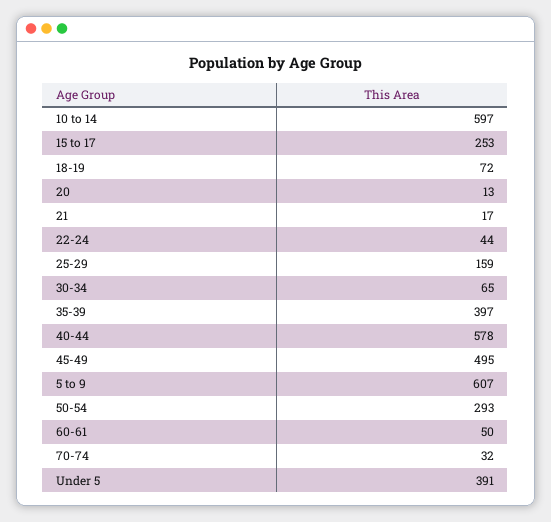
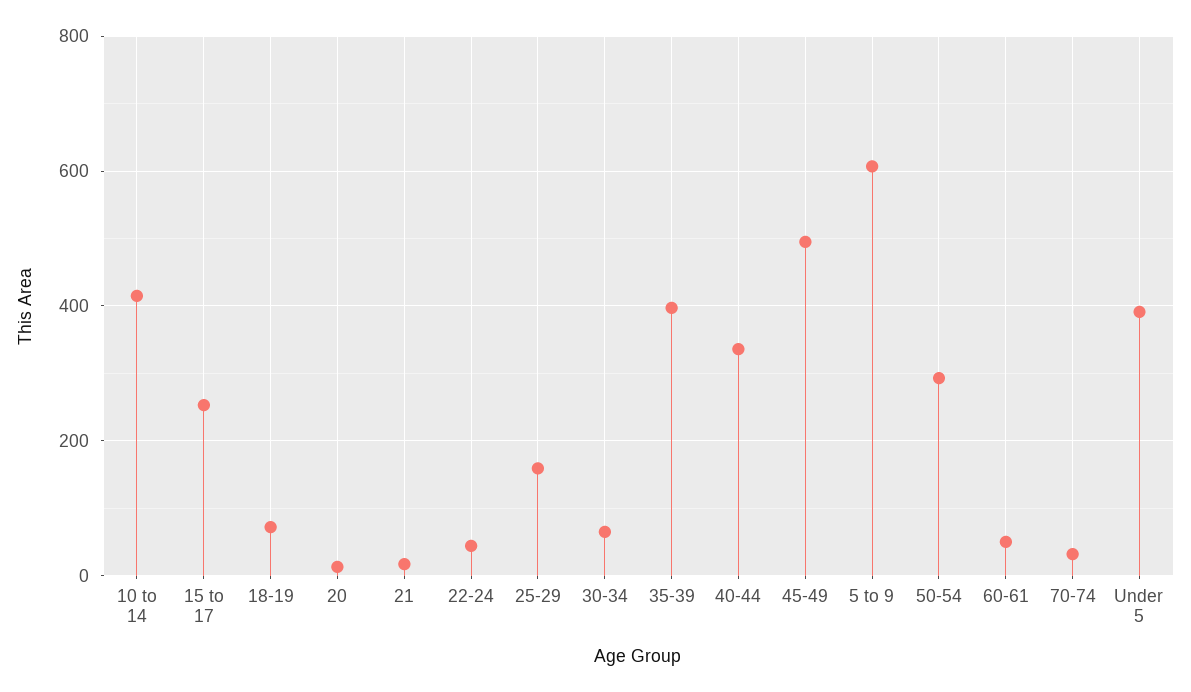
  {
-   "10 to 14": 597,
+   "10 to 14": 420,
    "15 to 17": 253,
    "18-19": 72,
    "20": 13,
    "21": 17,
    "22-24": 44,
    "25-29": 159,
    "30-34": 65,
    "35-39": 397,
-   "40-44": 578,
+   "40-44": 340,
    "45-49": 495,
    "5 to 9": 607,
    "50-54": 293,
    "60-61": 50,
    "70-74": 32,
    "Under 5": 391
  }

